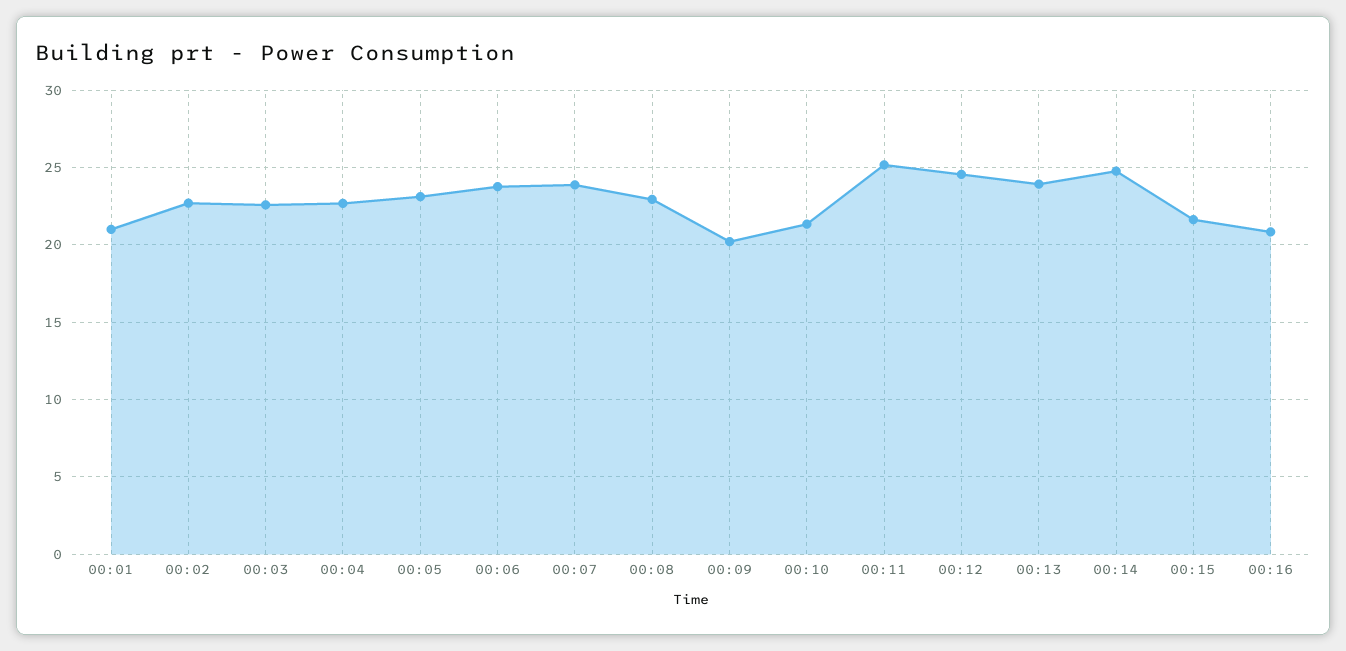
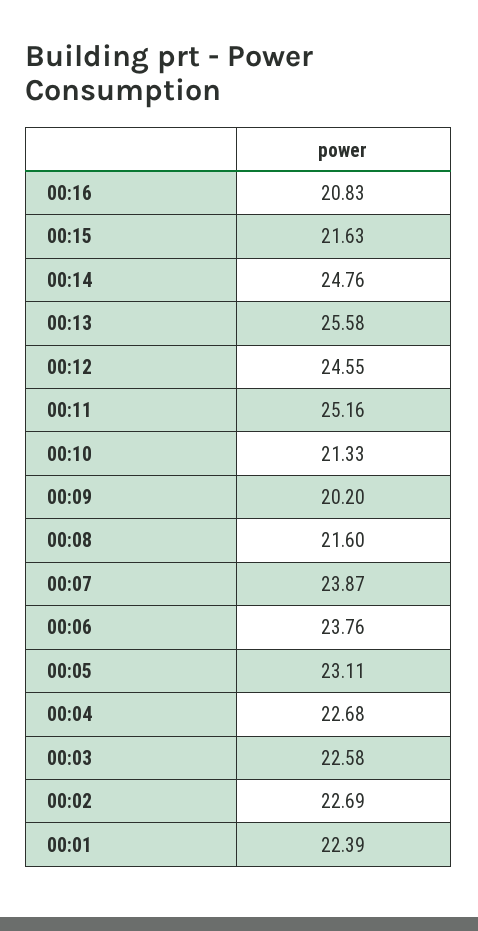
  {
-   "00:01": 21,
+   "00:01": 22.39,
    "00:02": 22.69,
    "00:03": 22.58,
    "00:04": 22.68,
    "00:05": 23.11,
    "00:06": 23.76,
    "00:07": 23.87,
-   "00:08": 23,
+   "00:08": 21.6,
    "00:09": 20.2,
    "00:10": 21.33,
    "00:11": 25.16,
    "00:12": 24.55,
-   "00:13": 24,
+   "00:13": 25.58,
    "00:14": 24.76,
    "00:15": 21.63,
    "00:16": 20.83
  }

